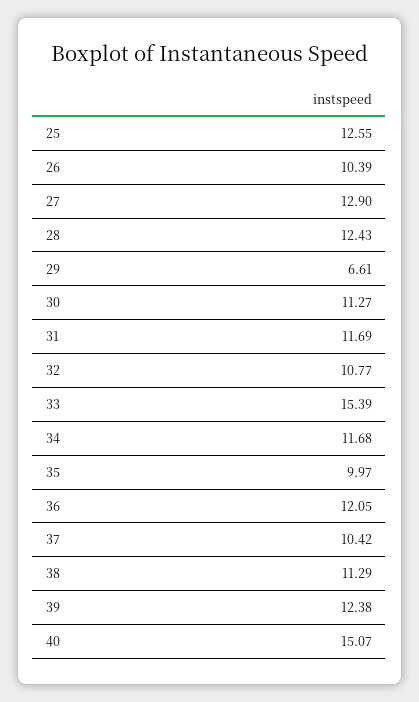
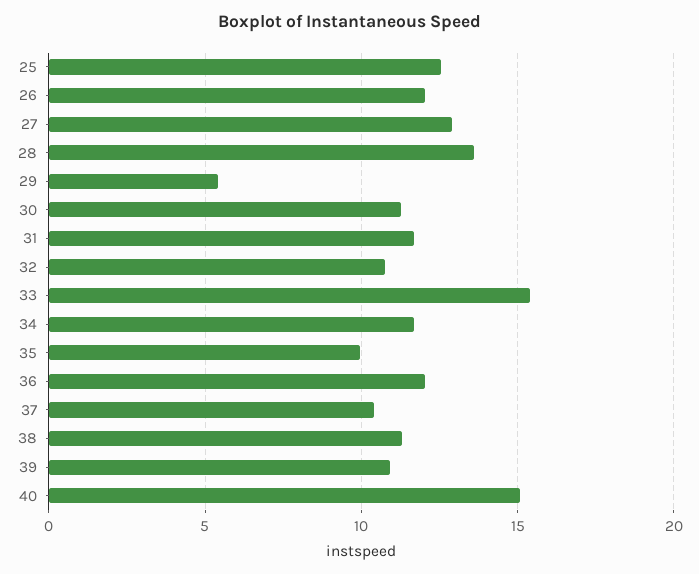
  {
    "25": 12.55,
-   "26": 10.39,
+   "26": 12,
    "27": 12.9,
-   "28": 12.43,
+   "28": 13.5,
-   "29": 6.61,
+   "29": 5.5,
    "30": 11.27,
    "31": 11.69,
    "32": 10.77,
    "33": 15.39,
    "34": 11.68,
    "35": 9.97,
    "36": 12.05,
    "37": 10.42,
    "38": 11.29,
-   "39": 12.38,
+   "39": 11,
    "40": 15.07
  }

